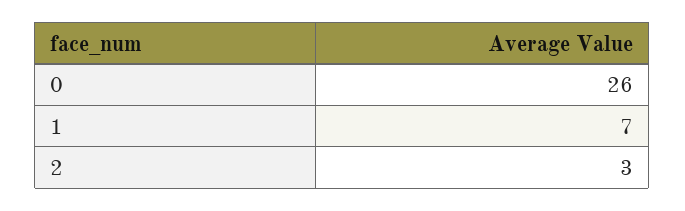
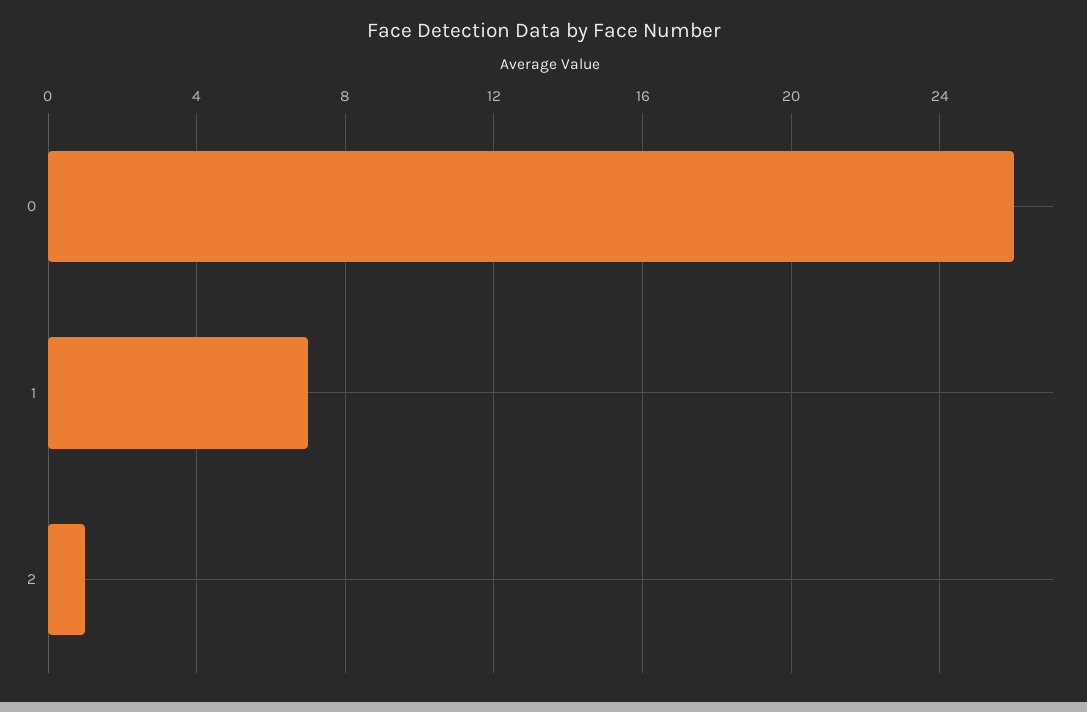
  {
    "0": 26,
    "1": 7,
-   "2": 3
+   "2": 1
  }

